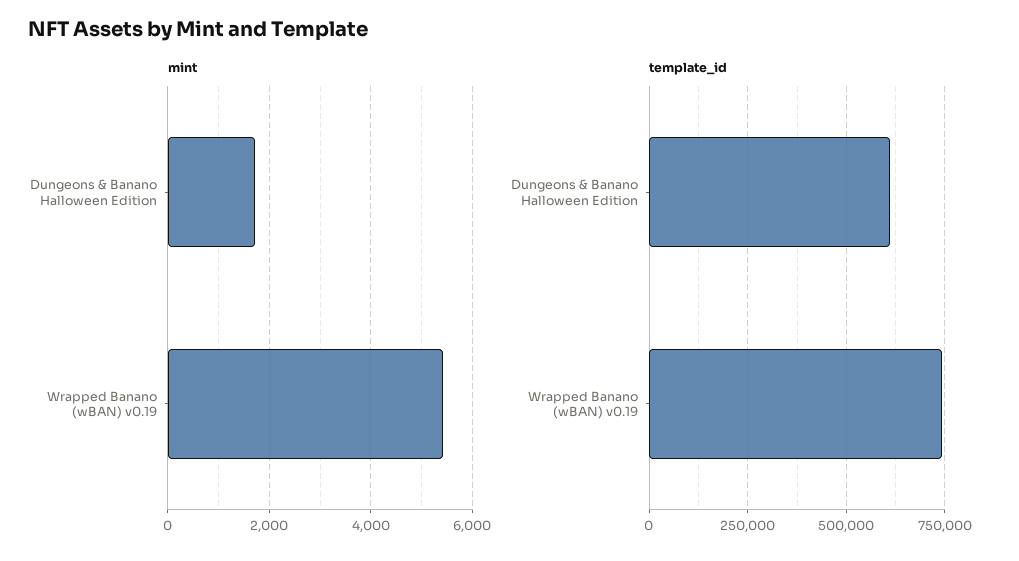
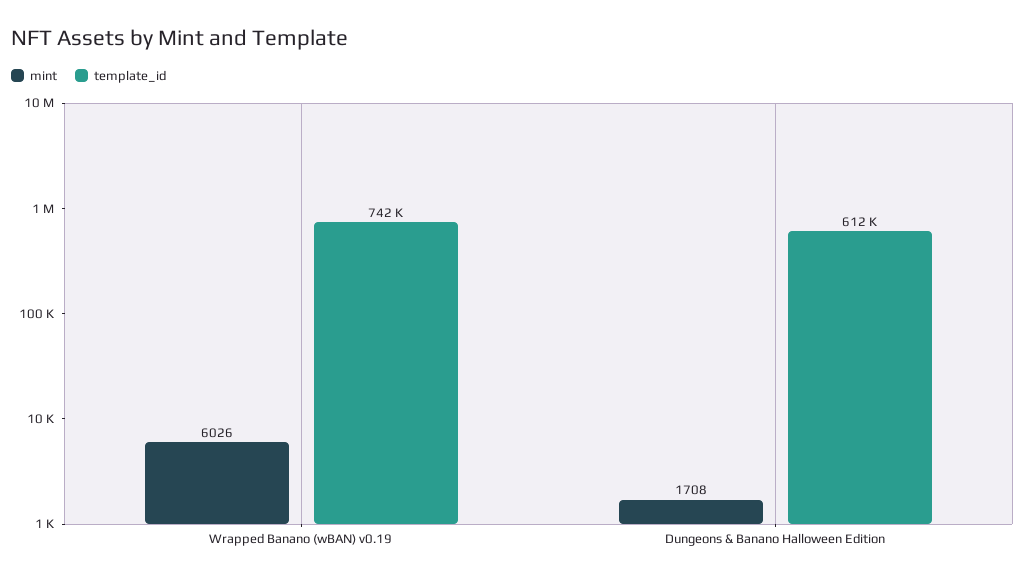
  {
    "mint": {
      "Dungeons & Banano Halloween Edition": 1708,
-     "Wrapped Banano (wBAN) v0.19": 5400
+     "Wrapped Banano (wBAN) v0.19": 6026
    },
    "template_id": {
      "Dungeons & Banano Halloween Edition": 612000,
      "Wrapped Banano (wBAN) v0.19": 742000
    }
  }

